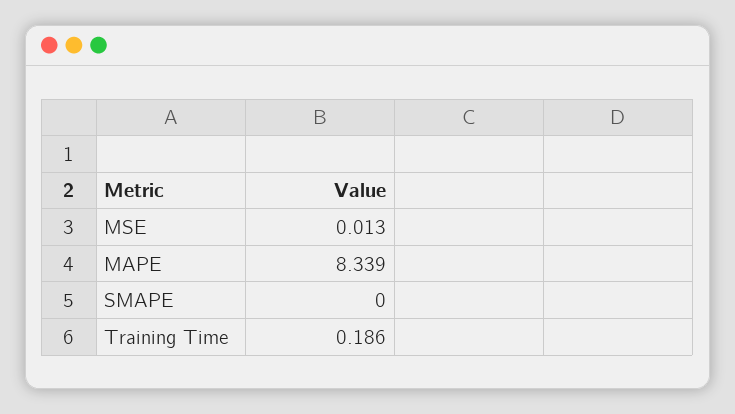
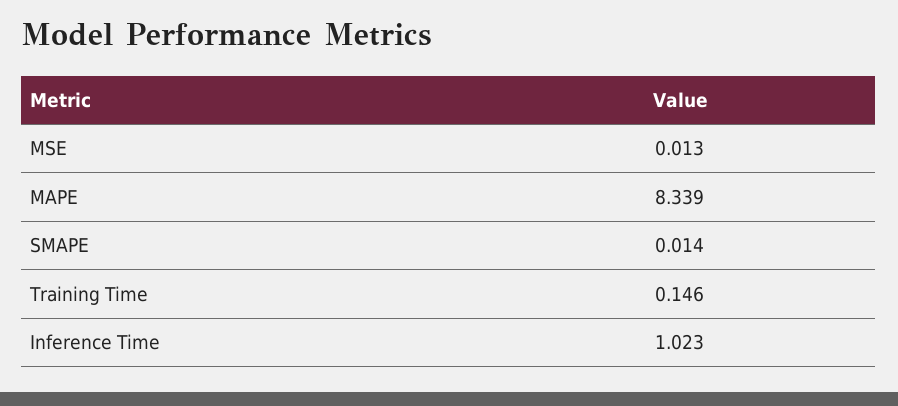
  {
    "MSE": 0.013,
    "MAPE": 8.339,
-   "SMAPE": 0,
+   "SMAPE": 0.014,
-   "Training Time": 0.186
+   "Training Time": 0.146,
+   "Inference Time": 1.023
  }

